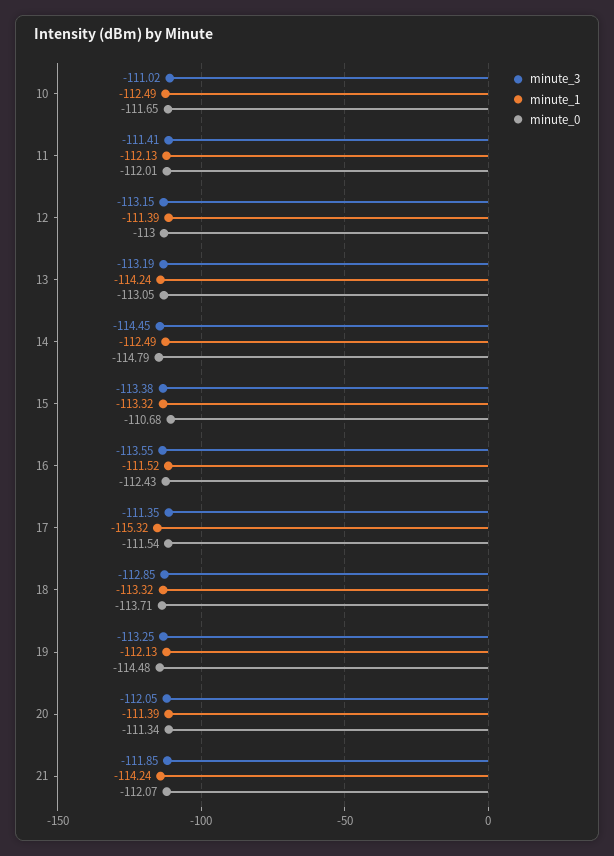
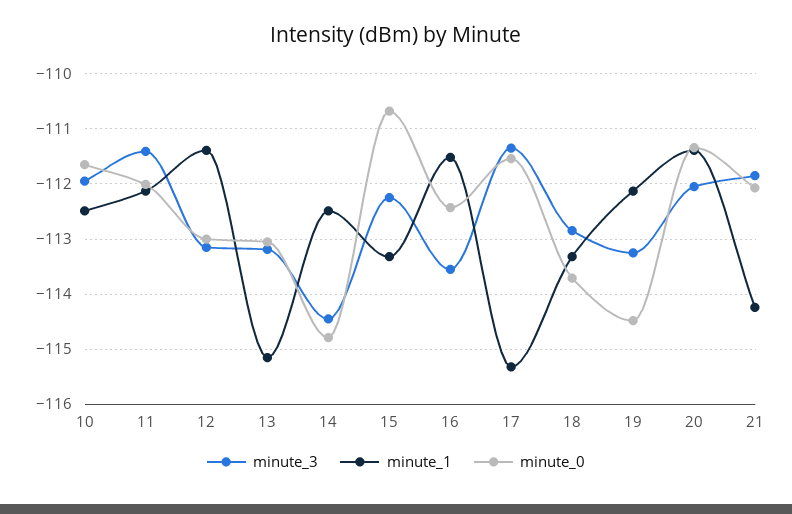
  {
    "minute_3": {
-     "10": -111.02,
+     "10": -112,
      "11": -111.41,
      "12": -113.15,
      "13": -113.19,
      "14": -114.45,
-     "15": -113.38,
+     "15": -112.2,
      "16": -113.55,
      "17": -111.35,
      "18": -112.85,
      "19": -113.25,
      "20": -112.05,
      "21": -111.85
    },
    "minute_1": {
      "10": -112.49,
      "11": -112.13,
      "12": -111.39,
-     "13": -114.24,
+     "13": -115.2,
      "14": -112.49,
      "15": -113.32,
      "16": -111.52,
      "17": -115.32,
      "18": -113.32,
      "19": -112.13,
      "20": -111.39,
      "21": -114.24
    },
    "minute_0": {
      "10": -111.65,
      "11": -112.01,
      "12": -113,
      "13": -113.05,
      "14": -114.79,
      "15": -110.68,
      "16": -112.43,
      "17": -111.54,
      "18": -113.71,
      "19": -114.48,
      "20": -111.34,
      "21": -112.07
    }
  }

